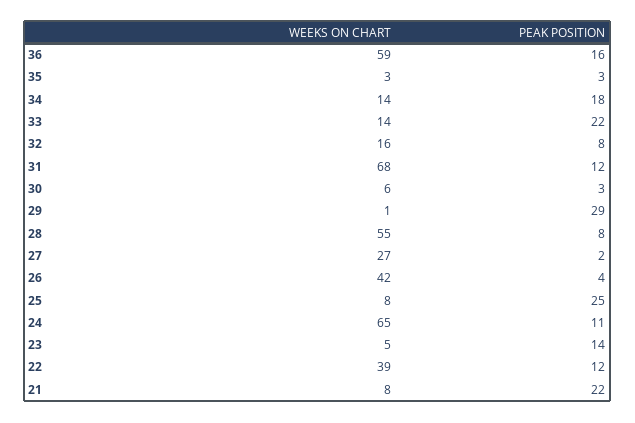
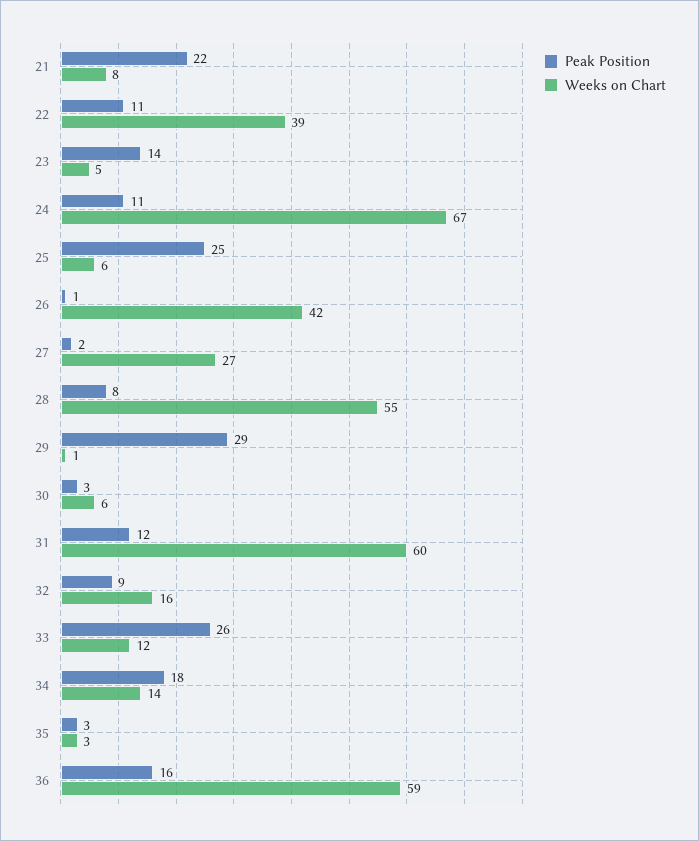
  {
    "WEEKS ON CHART": {
      "36": 59,
      "35": 3,
      "34": 14,
-     "33": 14,
+     "33": 12,
      "32": 16,
-     "31": 68,
+     "31": 60,
      "30": 6,
      "29": 1,
      "28": 55,
      "27": 27,
      "26": 42,
-     "25": 8,
+     "25": 6,
-     "24": 65,
+     "24": 67,
      "23": 5,
      "22": 39,
      "21": 8
    },
    "PEAK POSITION": {
      "36": 16,
      "35": 3,
      "34": 18,
-     "33": 22,
+     "33": 26,
-     "32": 8,
+     "32": 9,
      "31": 12,
      "30": 3,
      "29": 29,
      "28": 8,
      "27": 2,
-     "26": 4,
+     "26": 1,
      "25": 25,
      "24": 11,
      "23": 14,
-     "22": 12,
+     "22": 11,
      "21": 22
    }
  }

